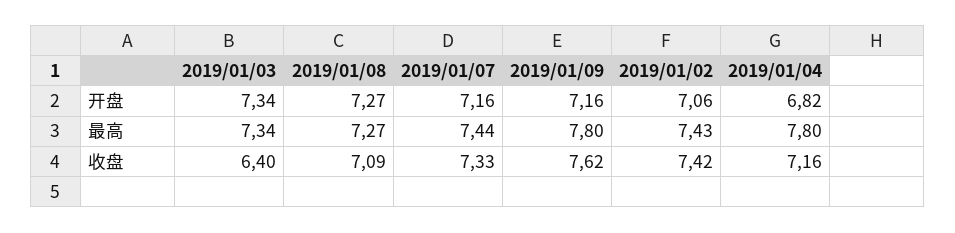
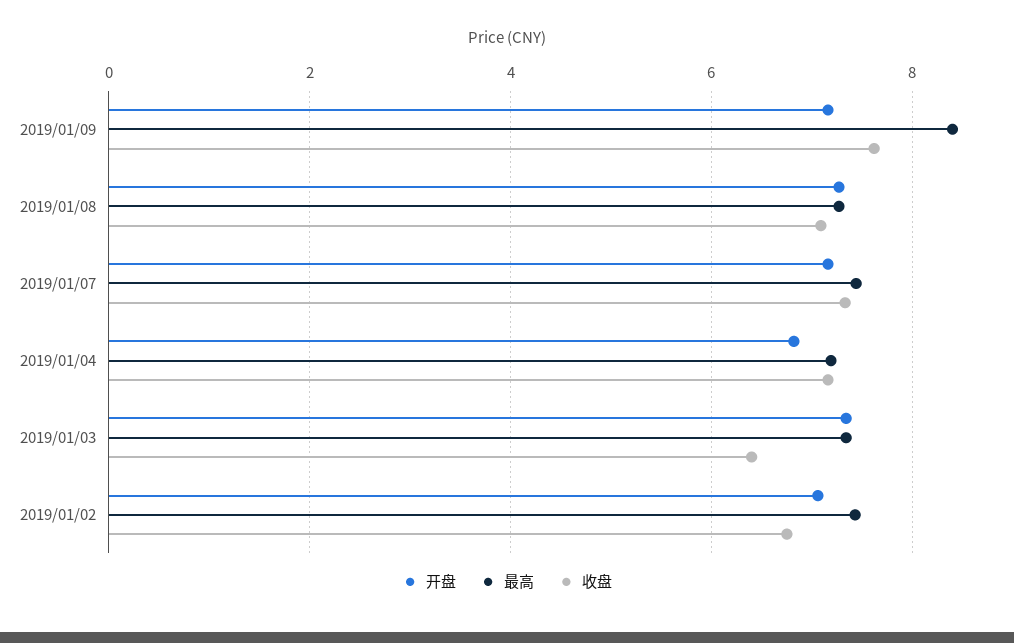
  {
    "开盘": {
      "2019/01/03": 7.34,
      "2019/01/08": 7.27,
      "2019/01/07": 7.16,
      "2019/01/09": 7.16,
      "2019/01/02": 7.06,
      "2019/01/04": 6.82
    },
    "最高": {
      "2019/01/03": 7.34,
      "2019/01/08": 7.27,
      "2019/01/07": 7.44,
-     "2019/01/09": 7.8,
+     "2019/01/09": 8.4,
      "2019/01/02": 7.43,
-     "2019/01/04": 7.8
+     "2019/01/04": 7.2
    },
    "收盘": {
      "2019/01/03": 6.4,
      "2019/01/08": 7.09,
      "2019/01/07": 7.33,
      "2019/01/09": 7.62,
-     "2019/01/02": 7.42,
+     "2019/01/02": 6.8,
      "2019/01/04": 7.16
    }
  }

